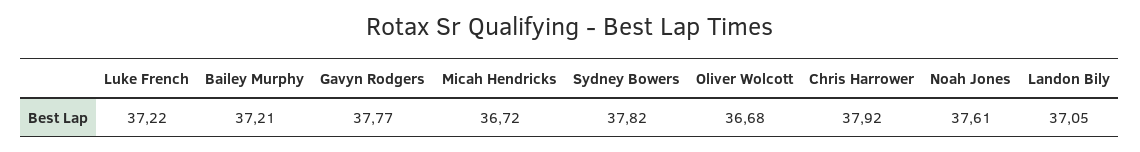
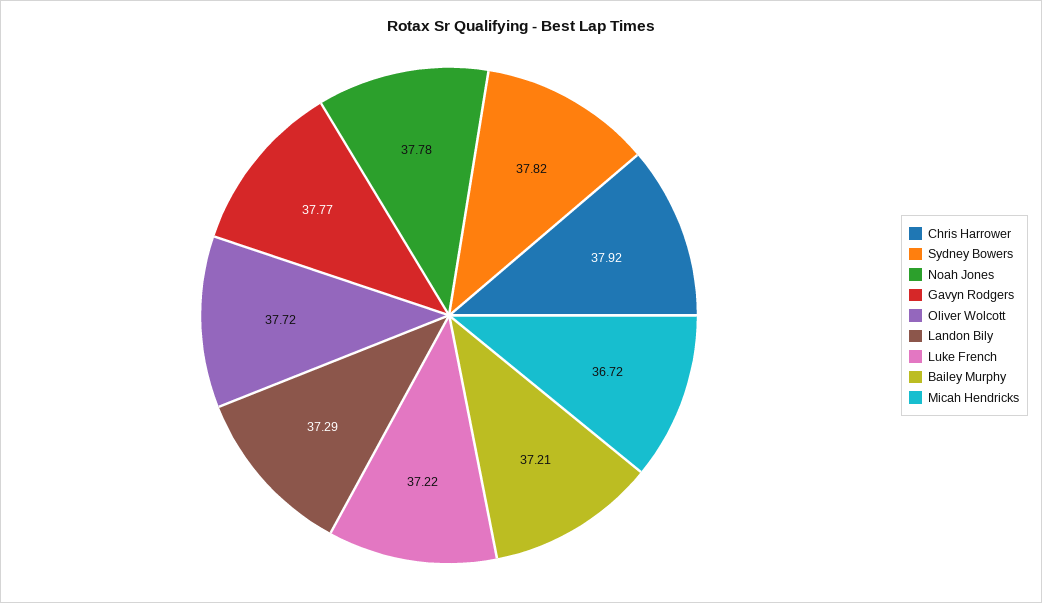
  {
    "Luke French": 37.22,
    "Bailey Murphy": 37.21,
    "Gavyn Rodgers": 37.77,
    "Micah Hendricks": 36.72,
    "Sydney Bowers": 37.82,
-   "Oliver Wolcott": 36.68,
+   "Oliver Wolcott": 37.72,
    "Chris Harrower": 37.92,
-   "Noah Jones": 37.61,
+   "Noah Jones": 37.78,
-   "Landon Bily": 37.05
+   "Landon Bily": 37.29
  }

